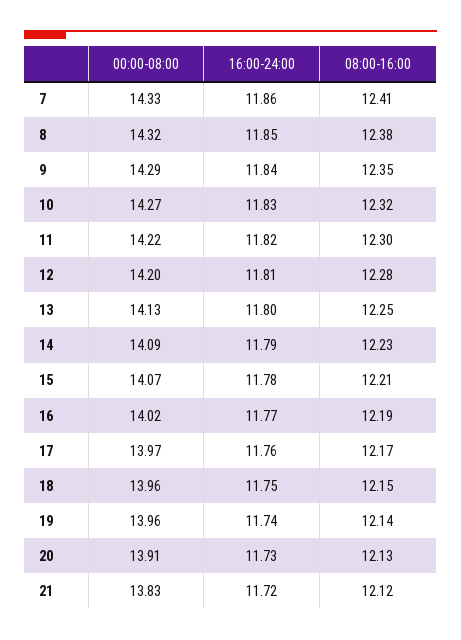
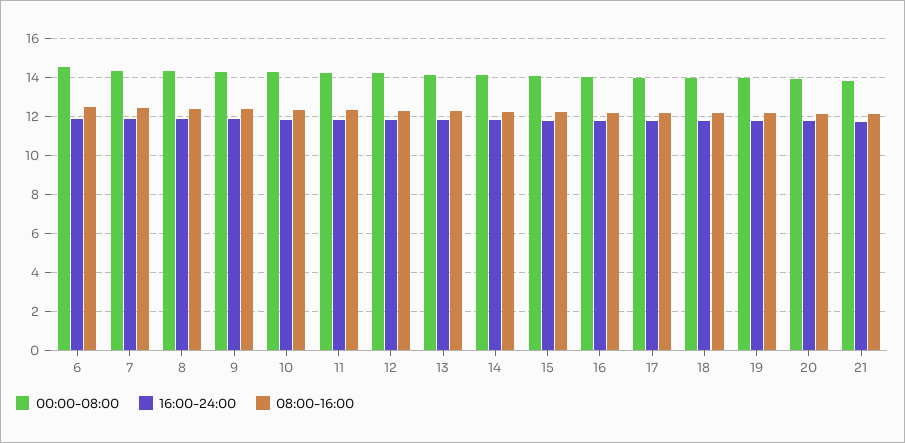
  {
    "00:00-08:00": {
      "7": 14.33,
      "8": 14.32,
      "9": 14.29,
      "10": 14.27,
      "11": 14.22,
      "12": 14.2,
      "13": 14.13,
      "14": 14.09,
      "15": 14.07,
      "16": 14.02,
      "17": 13.97,
      "18": 13.96,
      "19": 13.96,
      "20": 13.91,
-     "21": 13.83
+     "21": 13.83,
+     "6": 14.5
    },
    "16:00-24:00": {
      "7": 11.86,
      "8": 11.85,
      "9": 11.84,
      "10": 11.83,
      "11": 11.82,
      "12": 11.81,
      "13": 11.8,
      "14": 11.79,
      "15": 11.78,
      "16": 11.77,
      "17": 11.76,
      "18": 11.75,
      "19": 11.74,
      "20": 11.73,
-     "21": 11.72
+     "21": 11.72,
+     "6": 12
    },
    "08:00-16:00": {
      "7": 12.41,
      "8": 12.38,
      "9": 12.35,
      "10": 12.32,
      "11": 12.3,
      "12": 12.28,
      "13": 12.25,
      "14": 12.23,
      "15": 12.21,
      "16": 12.19,
      "17": 12.17,
      "18": 12.15,
      "19": 12.14,
      "20": 12.13,
-     "21": 12.12
+     "21": 12.12,
+     "6": 12.5
    }
  }

